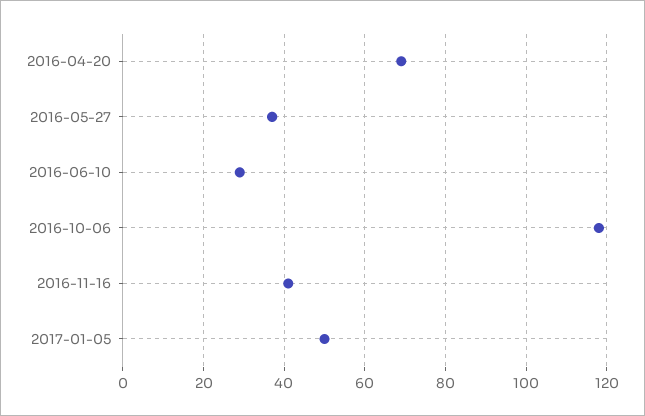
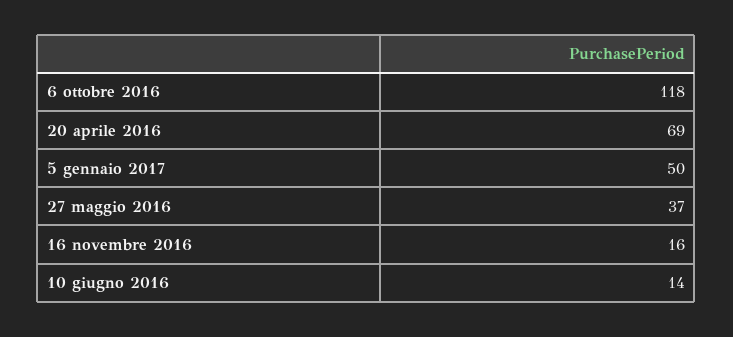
  {
    "2016-04-20": 69,
    "2016-05-27": 37,
-   "2016-06-10": 30,
+   "2016-06-10": 14,
    "2016-10-06": 118,
-   "2016-11-16": 40,
+   "2016-11-16": 16,
    "2017-01-05": 50
  }

